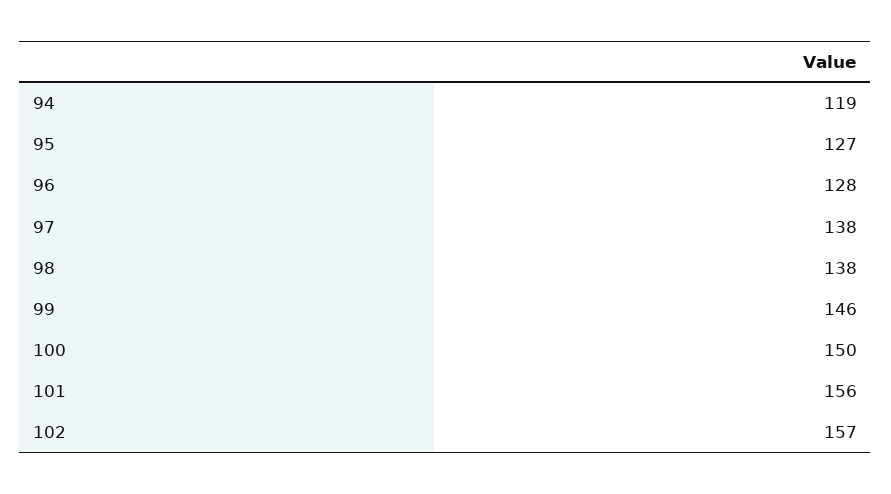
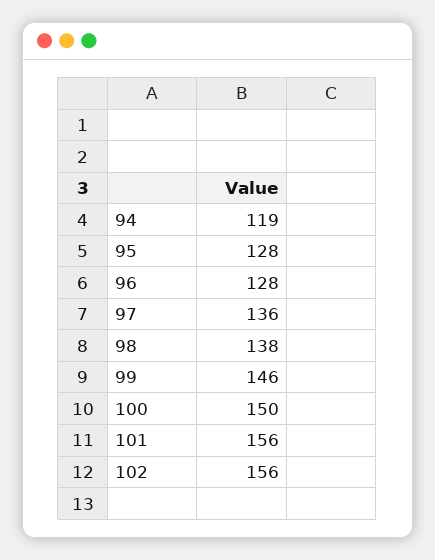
  {
    "94": 119,
-   "95": 127,
+   "95": 128,
    "96": 128,
-   "97": 138,
+   "97": 136,
    "98": 138,
    "99": 146,
    "100": 150,
    "101": 156,
-   "102": 157
+   "102": 156
  }

